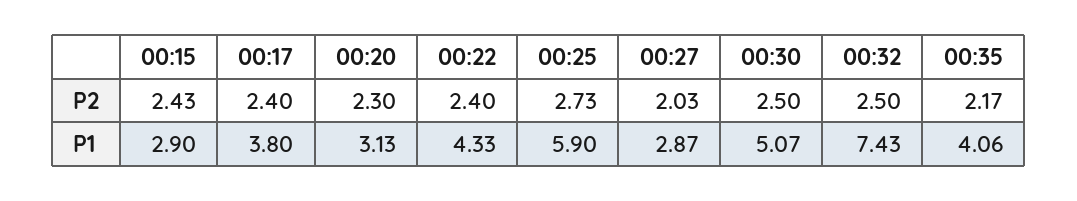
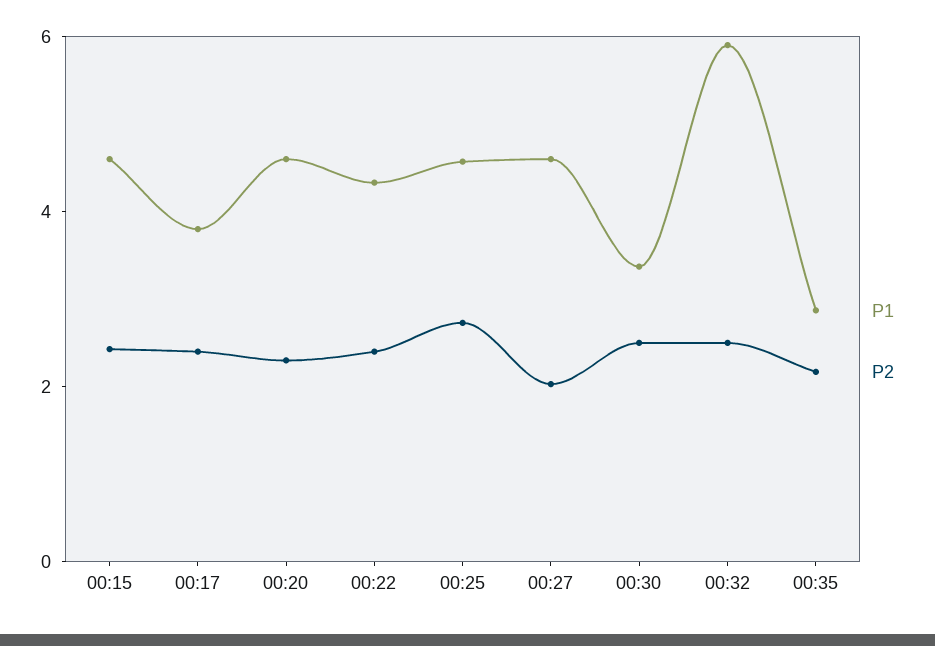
  {
    "P2": {
      "00:15": 2.43,
      "00:17": 2.4,
      "00:20": 2.3,
      "00:22": 2.4,
      "00:25": 2.73,
      "00:27": 2.03,
      "00:30": 2.5,
      "00:32": 2.5,
      "00:35": 2.17
    },
    "P1": {
-     "00:15": 2.9,
+     "00:15": 4.5,
      "00:17": 3.8,
-     "00:20": 3.13,
+     "00:20": 4.5,
      "00:22": 4.33,
-     "00:25": 5.9,
+     "00:25": 4.5,
-     "00:27": 2.87,
+     "00:27": 4.5,
-     "00:30": 5.07,
+     "00:30": 3.5,
-     "00:32": 7.43,
+     "00:32": 6,
-     "00:35": 4.06
+     "00:35": 3
    }
  }

